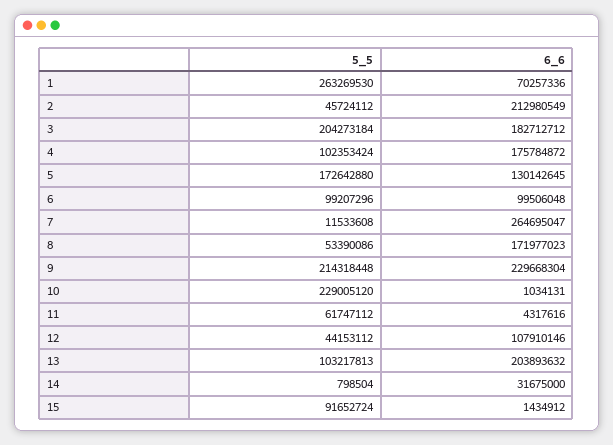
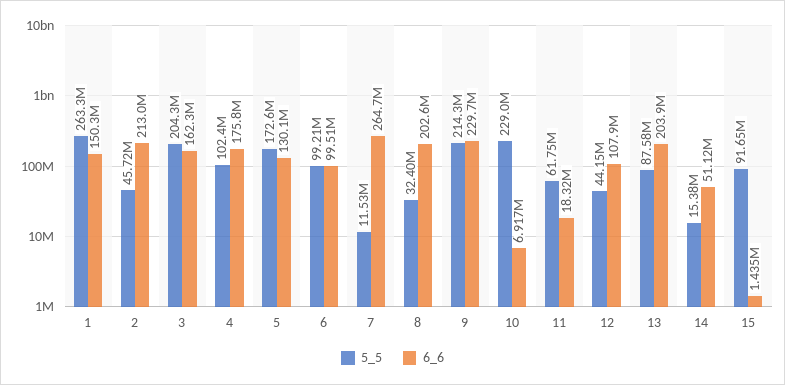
  {
    "5_5": {
      "1": 263269530,
      "2": 45724112,
      "3": 204273184,
      "4": 102353424,
      "5": 172642880,
      "6": 99207296,
      "7": 11533608,
-     "8": 53390086,
+     "8": 32400000,
      "9": 214318448,
      "10": 229005120,
      "11": 61747112,
      "12": 44153112,
-     "13": 103217813,
+     "13": 87580000,
-     "14": 798504,
+     "14": 15380000,
      "15": 91652724
    },
    "6_6": {
-     "1": 70257336,
+     "1": 150300000,
      "2": 212980549,
-     "3": 182712712,
+     "3": 162300000,
      "4": 175784872,
      "5": 130142645,
      "6": 99506048,
      "7": 264695047,
-     "8": 171977023,
+     "8": 202600000,
      "9": 229668304,
-     "10": 1034131,
+     "10": 6917000,
-     "11": 4317616,
+     "11": 18320000,
      "12": 107910146,
      "13": 203893632,
-     "14": 31675000,
+     "14": 51120000,
      "15": 1434912
    }
  }

